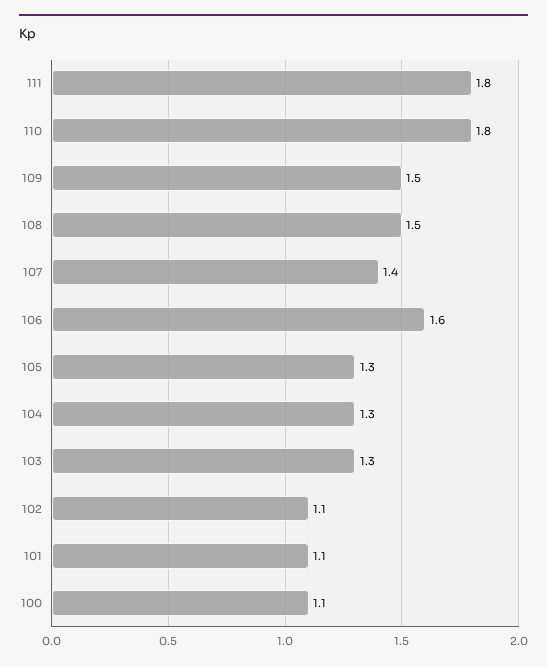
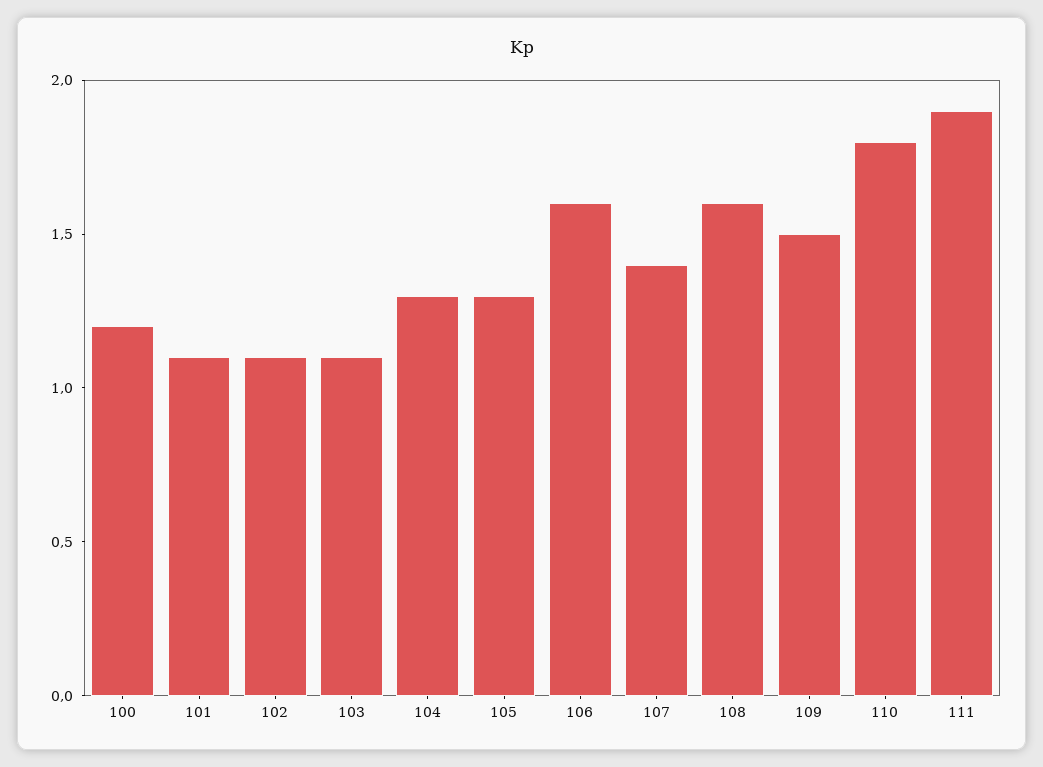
  {
-   "111": 1.8,
+   "111": 1.9,
    "110": 1.8,
    "109": 1.5,
-   "108": 1.5,
+   "108": 1.6,
    "107": 1.4,
    "106": 1.6,
    "105": 1.3,
    "104": 1.3,
-   "103": 1.3,
+   "103": 1.1,
    "102": 1.1,
    "101": 1.1,
-   "100": 1.1
+   "100": 1.2
  }

